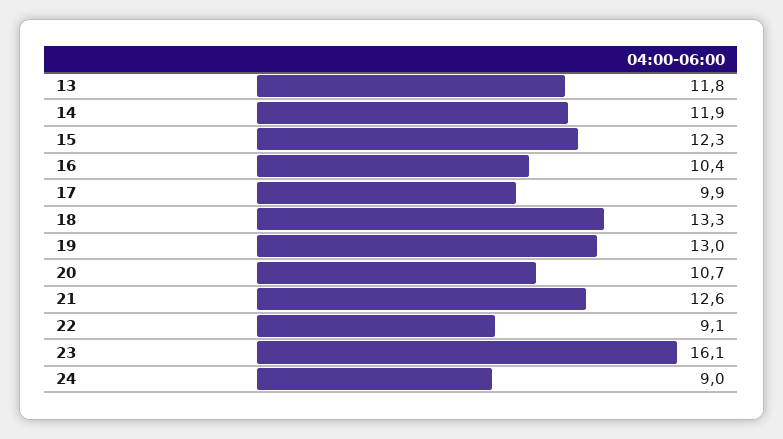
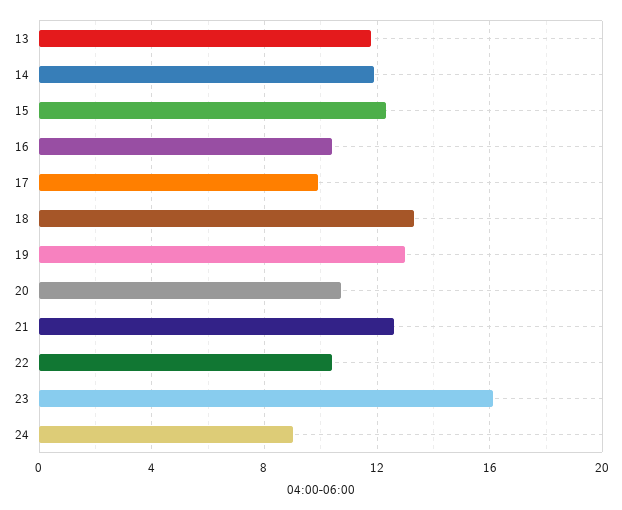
  {
    "13": 11.8,
    "14": 11.9,
    "15": 12.3,
    "16": 10.4,
    "17": 9.9,
    "18": 13.3,
    "19": 13,
    "20": 10.7,
    "21": 12.6,
-   "22": 9.1,
+   "22": 10.5,
    "23": 16.1,
    "24": 9
  }

